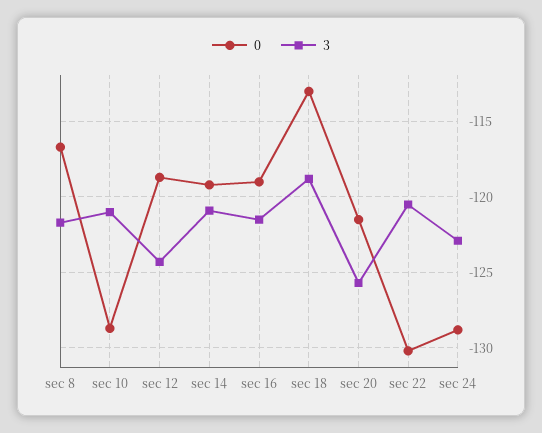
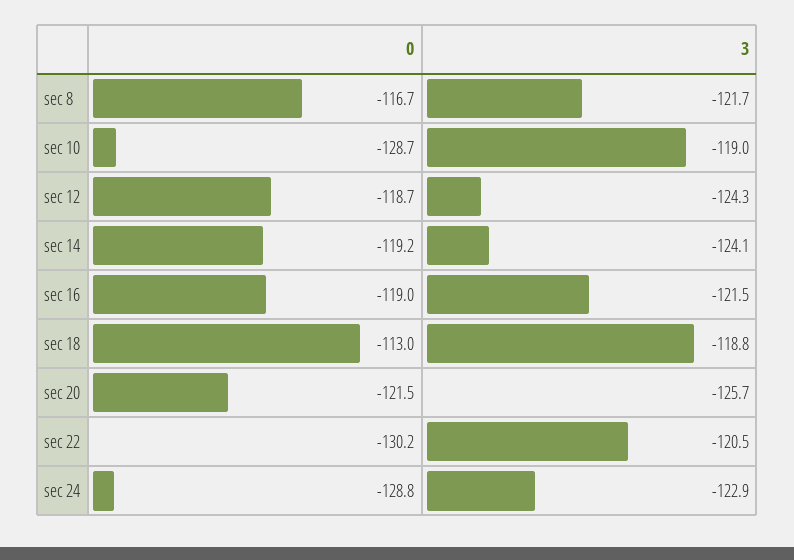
  {
    "0": {
      "sec 8": -116.7,
      "sec 10": -128.7,
      "sec 12": -118.7,
      "sec 14": -119.2,
      "sec 16": -119,
      "sec 18": -113,
      "sec 20": -121.5,
      "sec 22": -130.2,
      "sec 24": -128.8
    },
    "3": {
      "sec 8": -121.7,
-     "sec 10": -121,
+     "sec 10": -119,
      "sec 12": -124.3,
-     "sec 14": -121,
+     "sec 14": -124.1,
      "sec 16": -121.5,
      "sec 18": -118.8,
      "sec 20": -125.7,
      "sec 22": -120.5,
      "sec 24": -122.9
    }
  }

